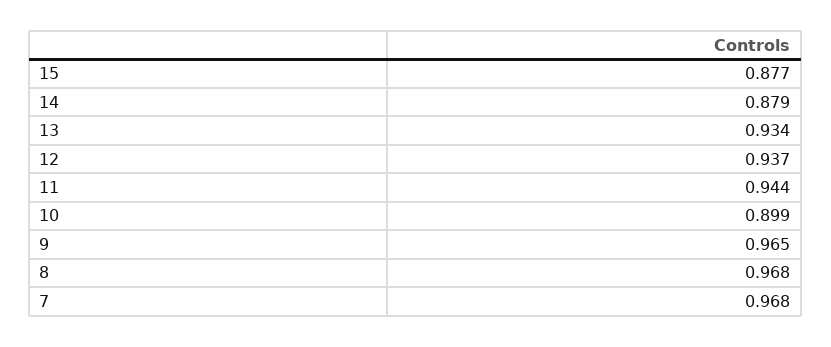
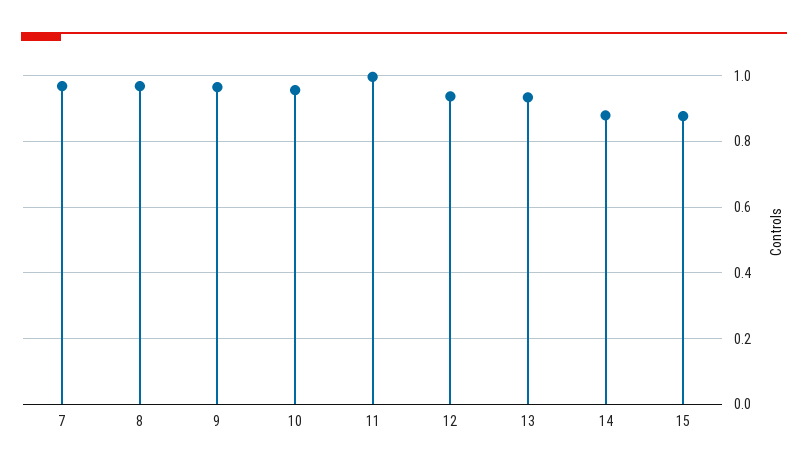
  {
    "15": 0.877,
    "14": 0.879,
    "13": 0.934,
    "12": 0.937,
-   "11": 0.944,
+   "11": 1,
-   "10": 0.899,
+   "10": 0.96,
    "9": 0.965,
    "8": 0.968,
    "7": 0.968
  }

